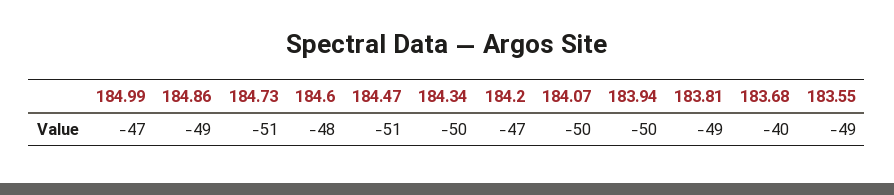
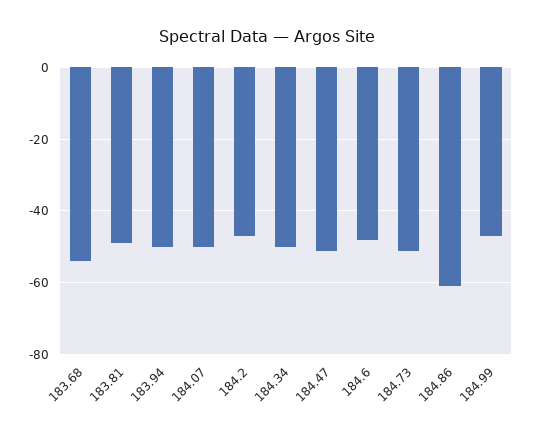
  {
    "184.99": -47,
-   "184.86": -49,
+   "184.86": -60,
    "184.73": -51,
    "184.6": -48,
    "184.47": -51,
    "184.34": -50,
    "184.2": -47,
    "184.07": -50,
    "183.94": -50,
    "183.81": -49,
-   "183.68": -40,
+   "183.68": -55
-   "183.55": -49
  }

